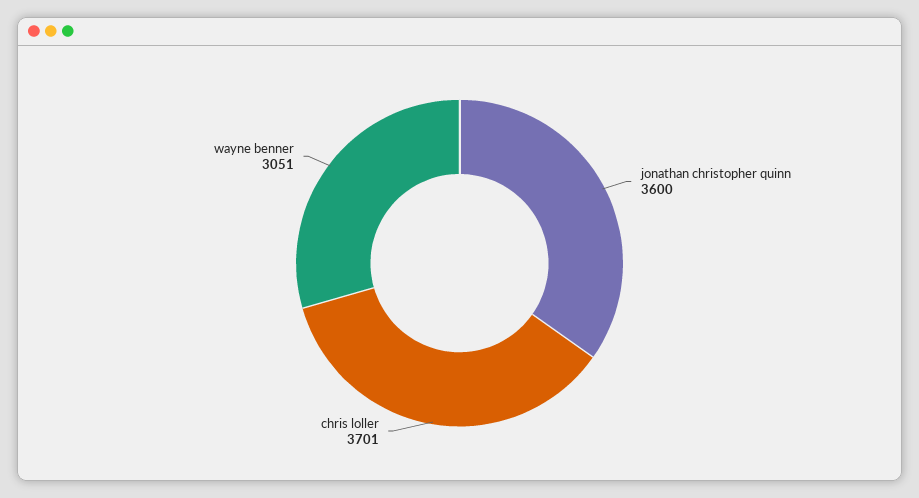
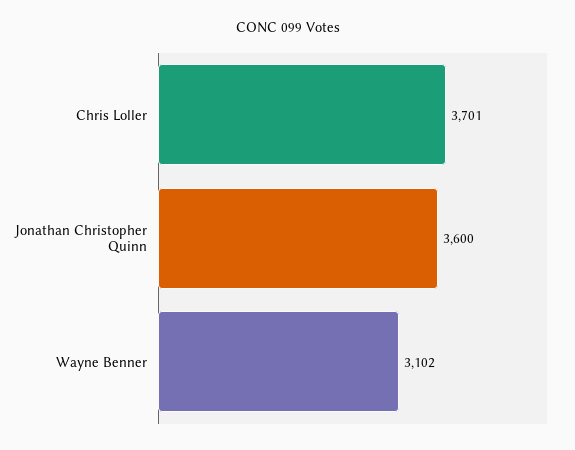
  {
    "jonathan christopher quinn": 3600,
    "chris loller": 3701,
-   "wayne benner": 3051
+   "wayne benner": 3102
  }

